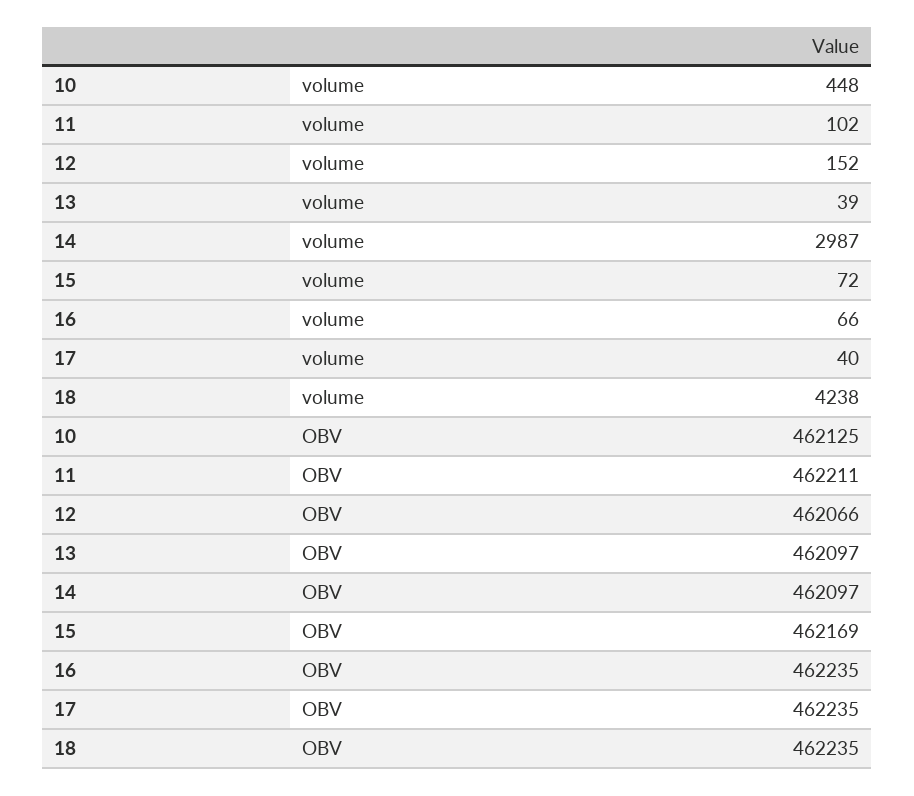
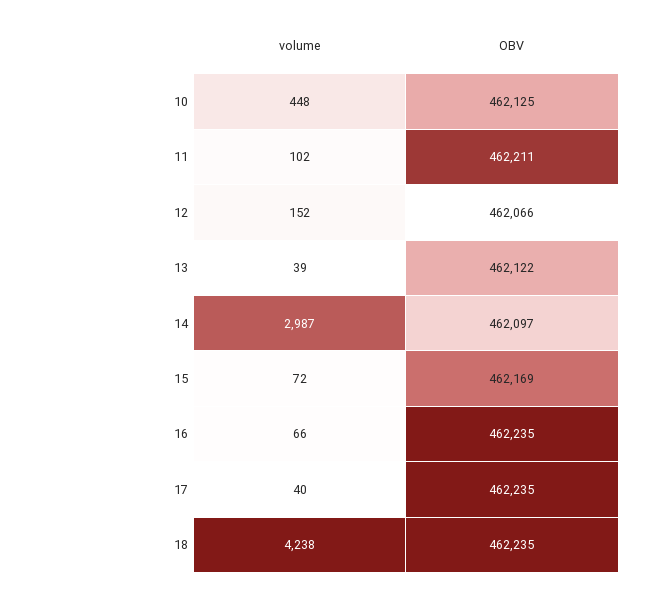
  {
    "10": {
      "volume": 448,
      "OBV": 462125
    },
    "11": {
      "volume": 102,
      "OBV": 462211
    },
    "12": {
      "volume": 152,
      "OBV": 462066
    },
    "13": {
      "volume": 39,
-     "OBV": 462097
+     "OBV": 462122
    },
    "14": {
      "volume": 2987,
      "OBV": 462097
    },
    "15": {
      "volume": 72,
      "OBV": 462169
    },
    "16": {
      "volume": 66,
      "OBV": 462235
    },
    "17": {
      "volume": 40,
      "OBV": 462235
    },
    "18": {
      "volume": 4238,
      "OBV": 462235
    }
  }

